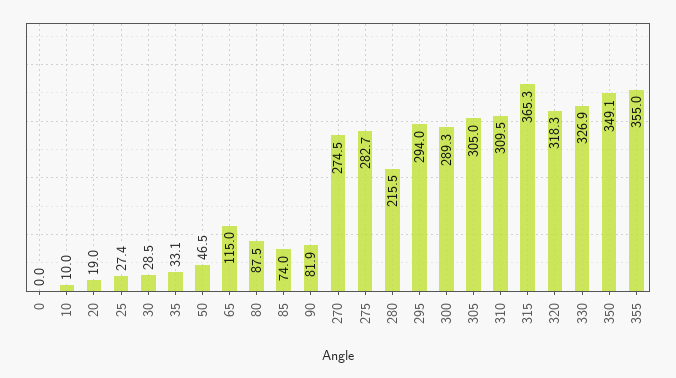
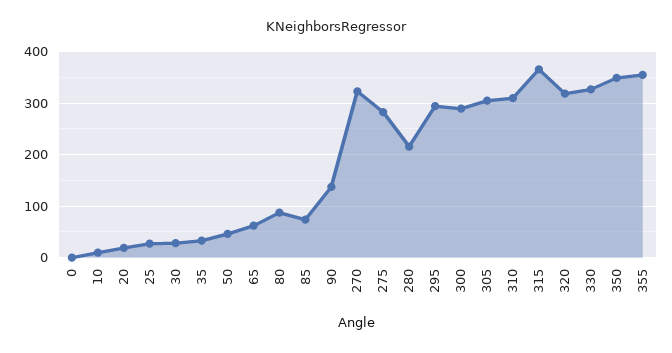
  {
    "0": 0,
    "10": 10,
    "20": 19,
    "25": 27.4,
    "30": 28.5,
    "35": 33.1,
    "50": 46.5,
-   "65": 115,
+   "65": 60,
    "80": 87.5,
    "85": 74,
-   "90": 81.9,
+   "90": 140,
-   "270": 274.5,
+   "270": 320,
    "275": 282.7,
    "280": 215.5,
    "295": 294,
    "300": 289.3,
    "305": 305,
    "310": 309.5,
    "315": 365.3,
    "320": 318.3,
    "330": 326.9,
    "350": 349.1,
    "355": 355
  }

